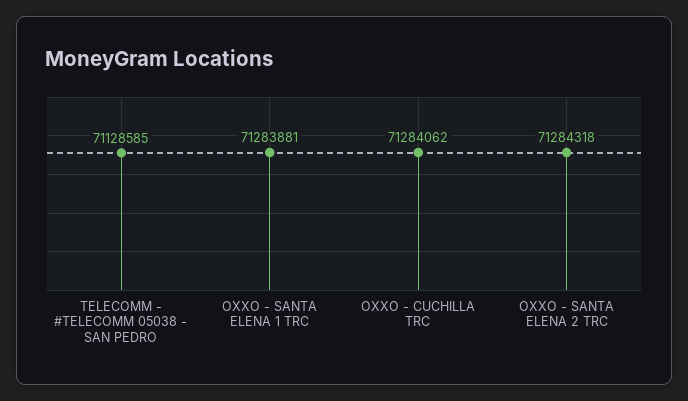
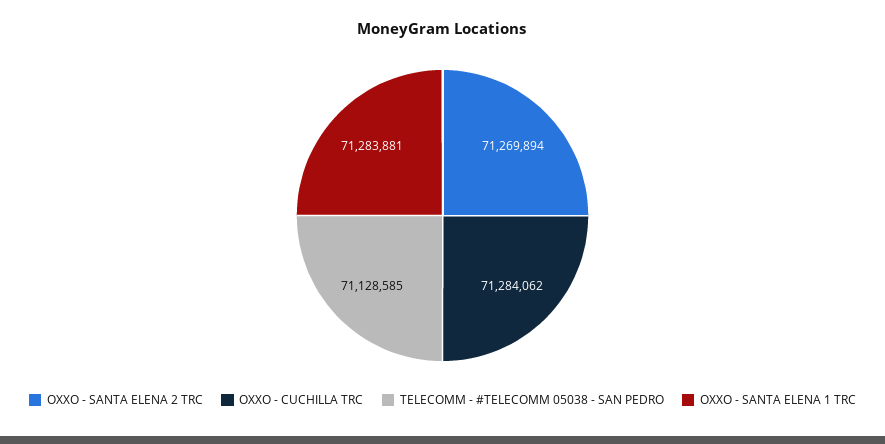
  {
    "TELECOMM - #TELECOMM 05038 - SAN PEDRO": 71128585,
    "OXXO - SANTA ELENA 1 TRC": 71283881,
    "OXXO - CUCHILLA TRC": 71284062,
-   "OXXO - SANTA ELENA 2 TRC": 71284318
+   "OXXO - SANTA ELENA 2 TRC": 71269894
  }

